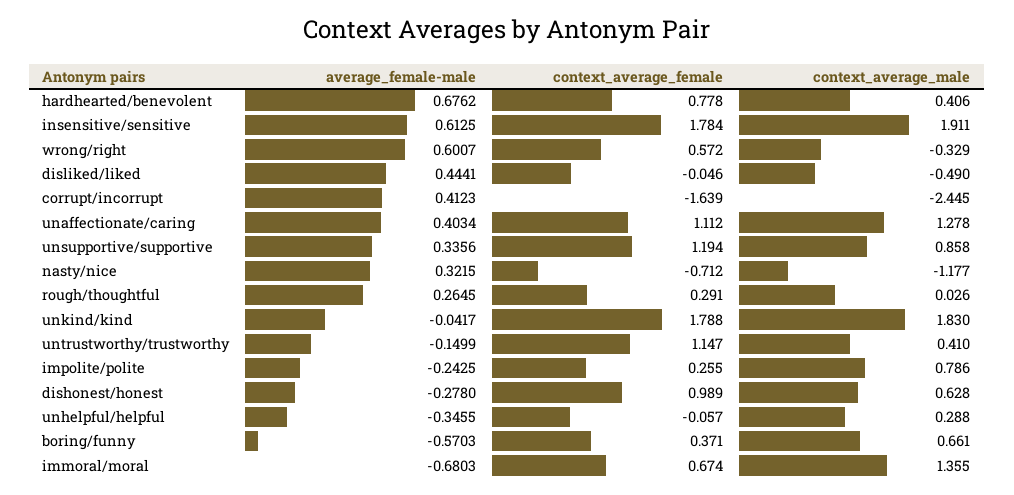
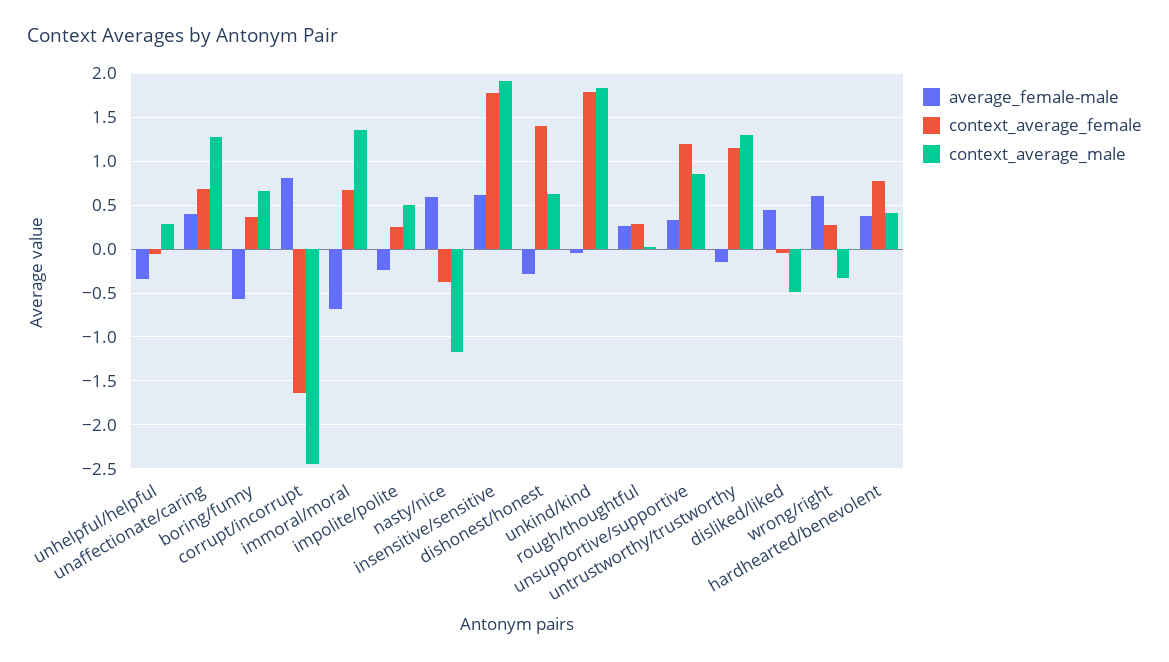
  {
    "average_female-male": {
-     "hardhearted/benevolent": 0.6762,
+     "hardhearted/benevolent": 0.4,
      "insensitive/sensitive": 0.6125,
      "wrong/right": 0.6007,
      "disliked/liked": 0.4441,
-     "corrupt/incorrupt": 0.4123,
+     "corrupt/incorrupt": 0.8,
      "unaffectionate/caring": 0.4034,
      "unsupportive/supportive": 0.3356,
-     "nasty/nice": 0.3215,
+     "nasty/nice": 0.6,
      "rough/thoughtful": 0.2645,
      "unkind/kind": -0.0417,
      "untrustworthy/trustworthy": -0.1499,
      "impolite/polite": -0.2425,
      "dishonest/honest": -0.278,
      "unhelpful/helpful": -0.3455,
      "boring/funny": -0.5703,
      "immoral/moral": -0.6803
    },
    "context_average_female": {
      "hardhearted/benevolent": 0.778,
      "insensitive/sensitive": 1.784,
-     "wrong/right": 0.572,
+     "wrong/right": 0.3,
      "disliked/liked": -0.046,
      "corrupt/incorrupt": -1.639,
-     "unaffectionate/caring": 1.112,
+     "unaffectionate/caring": 0.7,
      "unsupportive/supportive": 1.194,
-     "nasty/nice": -0.712,
+     "nasty/nice": -0.4,
      "rough/thoughtful": 0.291,
      "unkind/kind": 1.788,
      "untrustworthy/trustworthy": 1.147,
      "impolite/polite": 0.255,
-     "dishonest/honest": 0.989,
+     "dishonest/honest": 1.4,
      "unhelpful/helpful": -0.057,
      "boring/funny": 0.371,
      "immoral/moral": 0.674
    },
    "context_average_male": {
      "hardhearted/benevolent": 0.406,
      "insensitive/sensitive": 1.911,
      "wrong/right": -0.329,
      "disliked/liked": -0.49,
      "corrupt/incorrupt": -2.445,
      "unaffectionate/caring": 1.278,
      "unsupportive/supportive": 0.858,
      "nasty/nice": -1.177,
      "rough/thoughtful": 0.026,
      "unkind/kind": 1.83,
-     "untrustworthy/trustworthy": 0.41,
+     "untrustworthy/trustworthy": 1.3,
-     "impolite/polite": 0.786,
+     "impolite/polite": 0.5,
      "dishonest/honest": 0.628,
      "unhelpful/helpful": 0.288,
      "boring/funny": 0.661,
      "immoral/moral": 1.355
    }
  }

